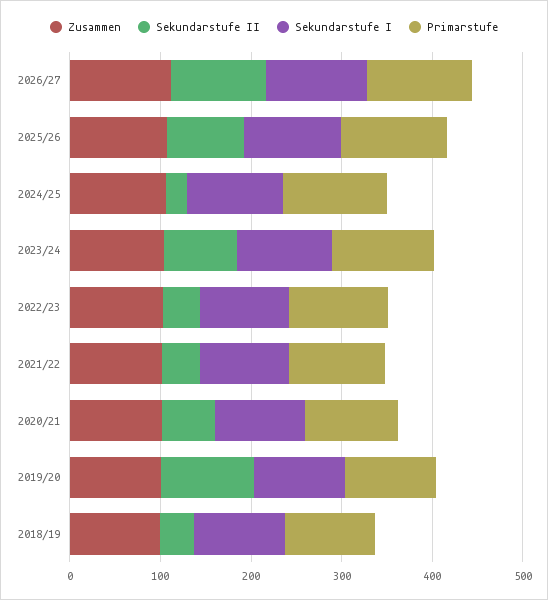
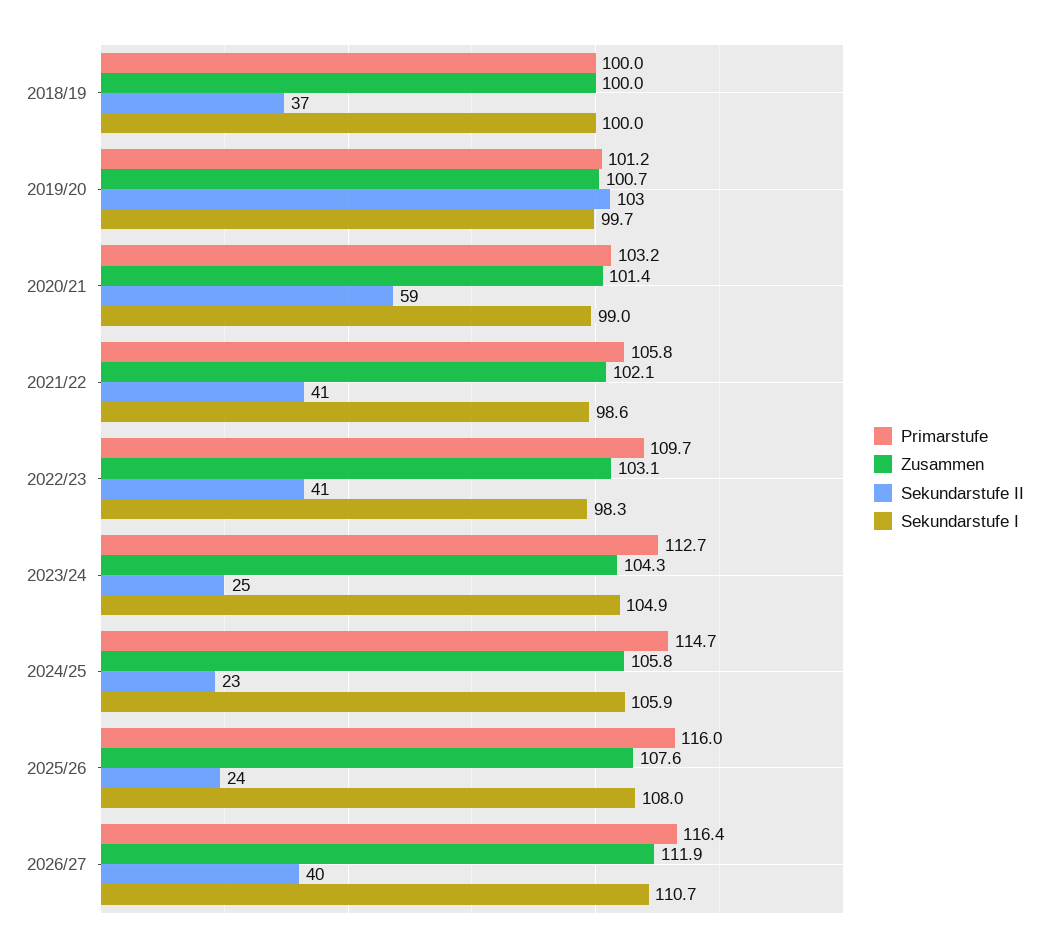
  {
    "Zusammen": {
      "2026/27": 111.9,
      "2025/26": 107.6,
      "2024/25": 105.8,
      "2023/24": 104.3,
      "2022/23": 103.1,
      "2021/22": 102.1,
      "2020/21": 101.4,
      "2019/20": 100.7,
      "2018/19": 100
    },
    "Sekundarstufe II": {
-     "2026/27": 100,
+     "2026/27": 40,
-     "2025/26": 80,
+     "2025/26": 24,
      "2024/25": 23,
-     "2023/24": 80,
+     "2023/24": 25,
      "2022/23": 41,
      "2021/22": 41,
      "2020/21": 59,
      "2019/20": 103,
      "2018/19": 37
    },
    "Sekundarstufe I": {
      "2026/27": 110.7,
      "2025/26": 108,
      "2024/25": 105.9,
      "2023/24": 104.9,
      "2022/23": 98.3,
      "2021/22": 98.6,
      "2020/21": 99,
      "2019/20": 99.7,
      "2018/19": 100
    },
    "Primarstufe": {
      "2026/27": 116.4,
      "2025/26": 116,
      "2024/25": 114.7,
      "2023/24": 112.7,
      "2022/23": 109.7,
      "2021/22": 105.8,
      "2020/21": 103.2,
      "2019/20": 101.2,
      "2018/19": 100
    }
  }

